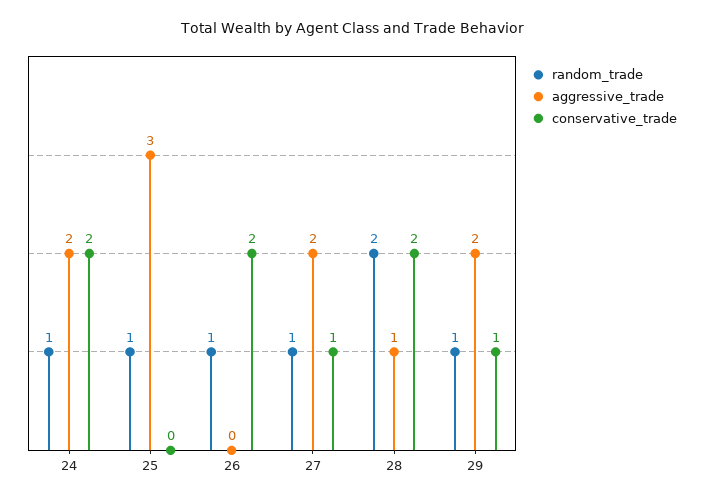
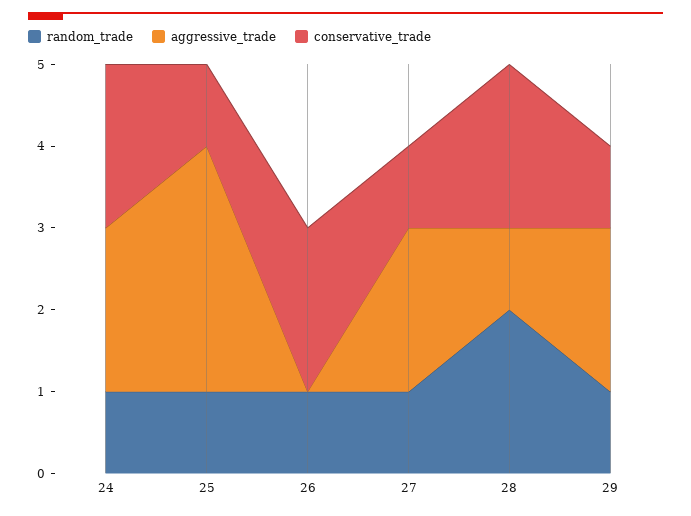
  {
    "random_trade": {
      "24": 1,
      "25": 1,
      "26": 1,
      "27": 1,
      "28": 2,
      "29": 1
    },
    "aggressive_trade": {
      "24": 2,
      "25": 3,
      "26": 0,
      "27": 2,
      "28": 1,
      "29": 2
    },
    "conservative_trade": {
      "24": 2,
-     "25": 0,
+     "25": 1,
      "26": 2,
      "27": 1,
      "28": 2,
      "29": 1
    }
  }

